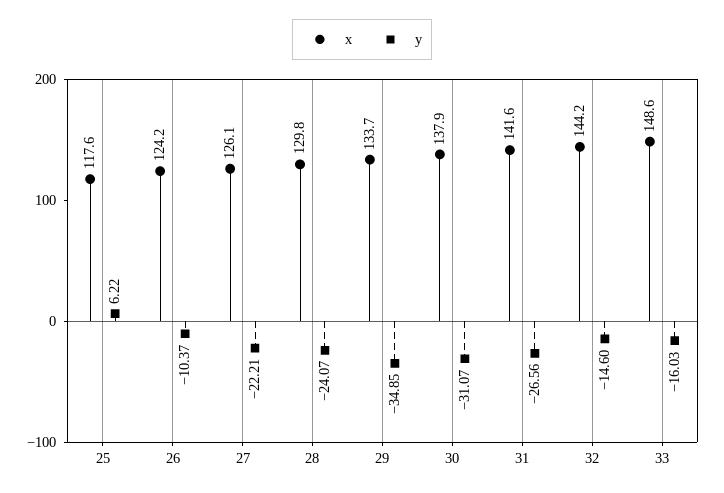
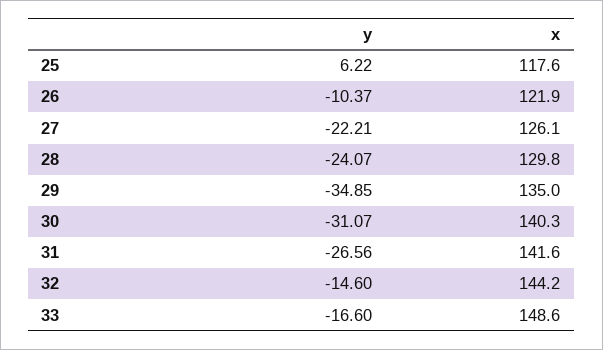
  {
    "x": {
      "25": 117.6,
-     "26": 124.2,
+     "26": 121.9,
      "27": 126.1,
      "28": 129.8,
-     "29": 133.7,
+     "29": 135,
-     "30": 137.9,
+     "30": 140.3,
      "31": 141.6,
      "32": 144.2,
      "33": 148.6
    },
    "y": {
      "25": 6.22,
      "26": -10.37,
      "27": -22.21,
      "28": -24.07,
      "29": -34.85,
      "30": -31.07,
      "31": -26.56,
      "32": -14.6,
-     "33": -16.03
+     "33": -16.6
    }
  }

